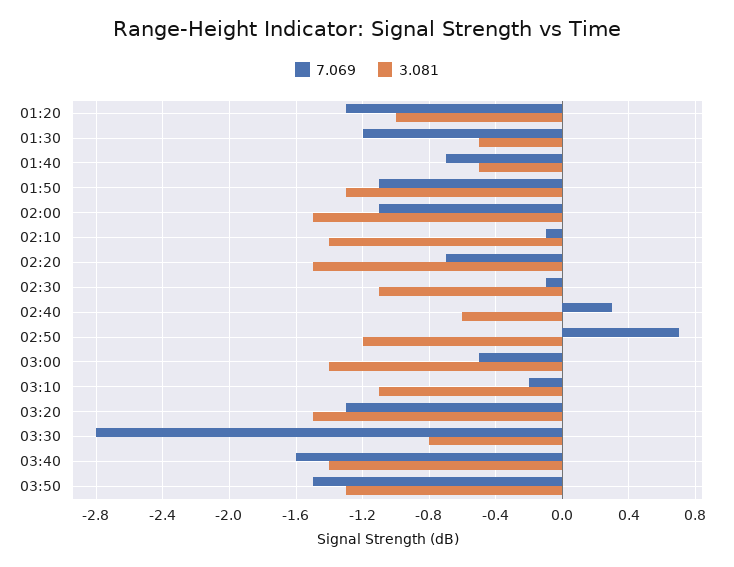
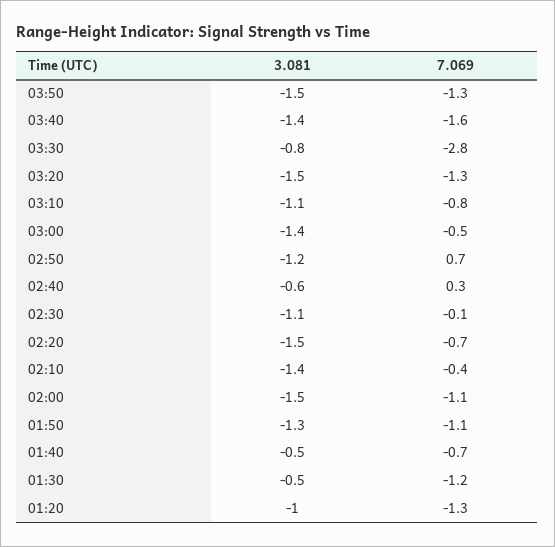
  {
    "7.069": {
      "01:20": -1.3,
      "01:30": -1.2,
      "01:40": -0.7,
      "01:50": -1.1,
      "02:00": -1.1,
-     "02:10": -0.1,
+     "02:10": -0.4,
      "02:20": -0.7,
      "02:30": -0.1,
      "02:40": 0.3,
      "02:50": 0.7,
      "03:00": -0.5,
-     "03:10": -0.2,
+     "03:10": -0.8,
      "03:20": -1.3,
      "03:30": -2.8,
      "03:40": -1.6,
-     "03:50": -1.5
+     "03:50": -1.3
    },
    "3.081": {
      "01:20": -1,
      "01:30": -0.5,
      "01:40": -0.5,
      "01:50": -1.3,
      "02:00": -1.5,
      "02:10": -1.4,
      "02:20": -1.5,
      "02:30": -1.1,
      "02:40": -0.6,
      "02:50": -1.2,
      "03:00": -1.4,
      "03:10": -1.1,
      "03:20": -1.5,
      "03:30": -0.8,
      "03:40": -1.4,
-     "03:50": -1.3
+     "03:50": -1.5
    }
  }

